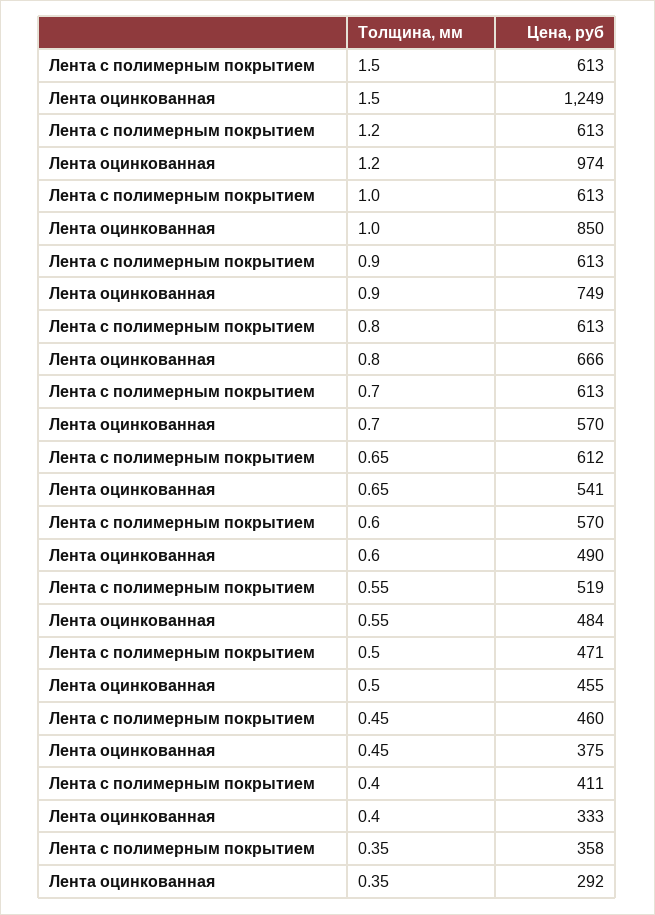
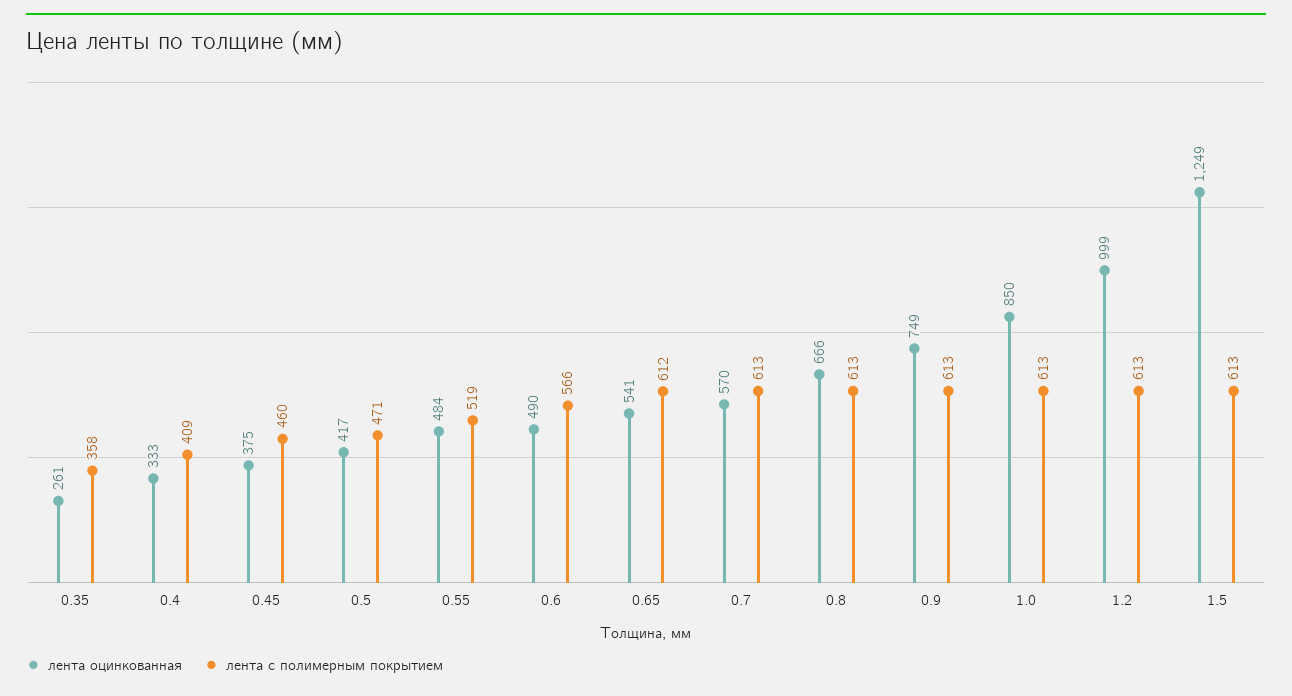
  {
    "Лента с полимерным покрытием": {
      "1.5": 613,
      "1.2": 613,
      "1.0": 613,
      "0.9": 613,
      "0.8": 613,
      "0.7": 613,
      "0.65": 612,
-     "0.6": 570,
+     "0.6": 566,
      "0.55": 519,
      "0.5": 471,
      "0.45": 460,
-     "0.4": 411,
+     "0.4": 409,
      "0.35": 358
    },
    "Лента оцинкованная": {
      "1.5": 1249,
-     "1.2": 974,
+     "1.2": 999,
      "1.0": 850,
      "0.9": 749,
      "0.8": 666,
      "0.7": 570,
      "0.65": 541,
      "0.6": 490,
      "0.55": 484,
-     "0.5": 455,
+     "0.5": 417,
      "0.45": 375,
      "0.4": 333,
-     "0.35": 292
+     "0.35": 261
    }
  }

